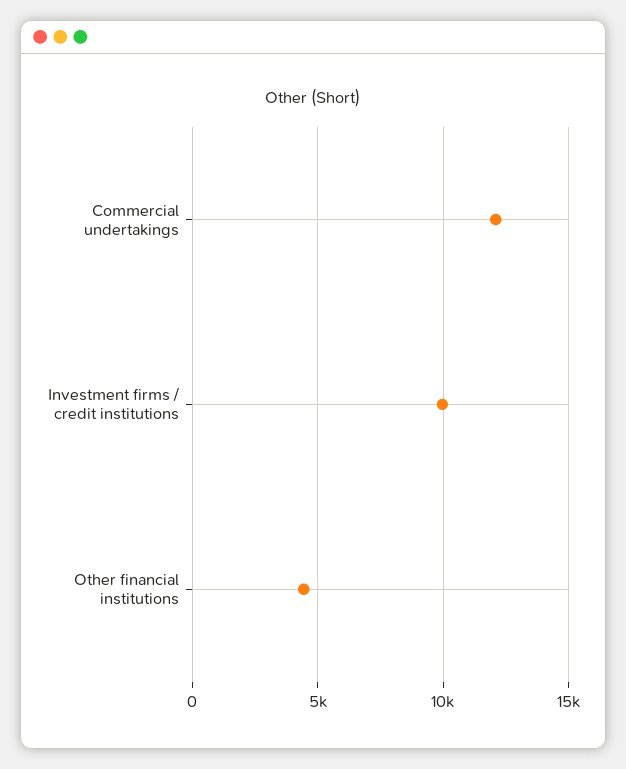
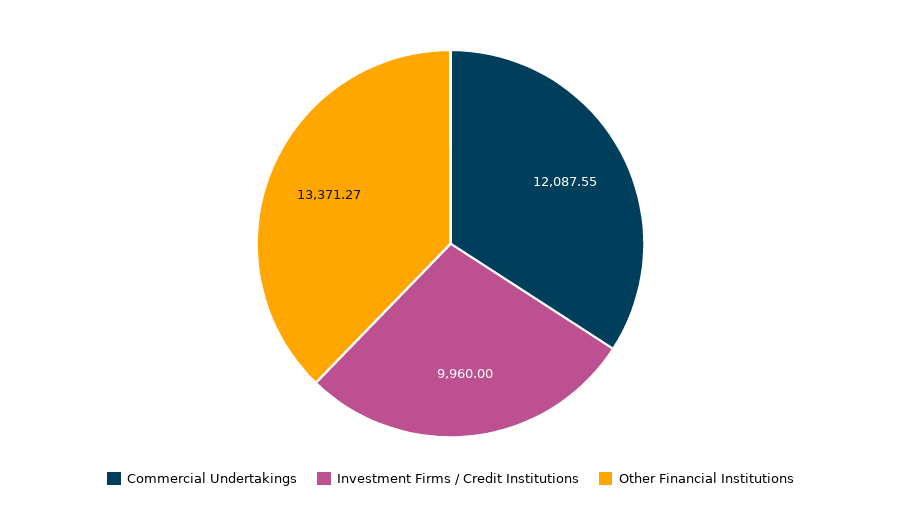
  {
    "Commercial undertakings": 12087.55,
    "Investment firms / credit institutions": 9960,
-   "Other financial institutions": 4500
+   "Other financial institutions": 13371.27
  }

